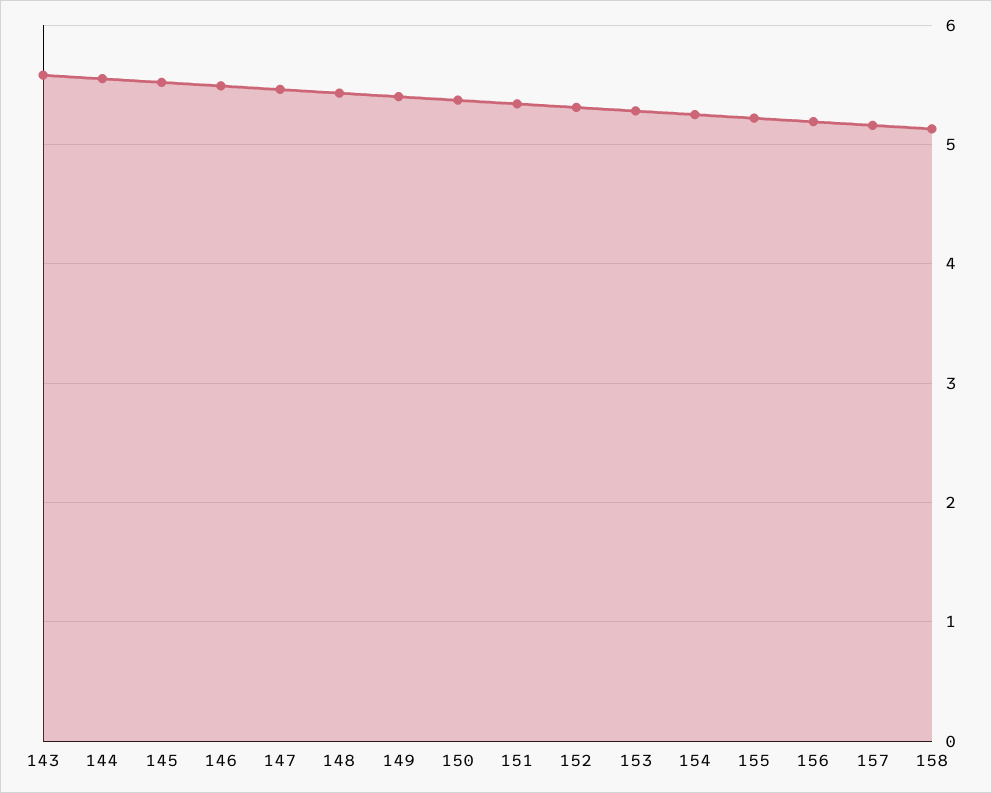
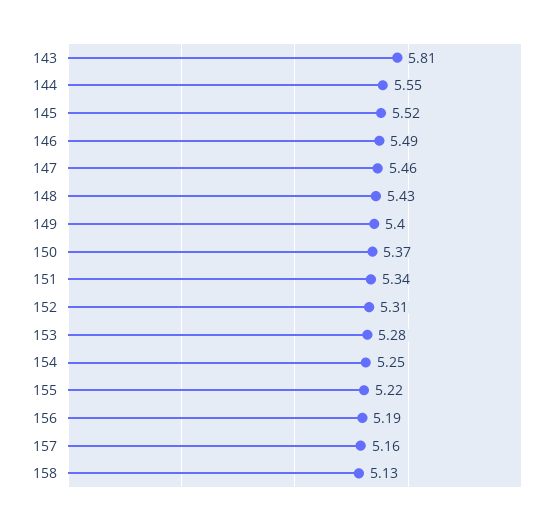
  {
-   "143": 5.6,
+   "143": 5.81,
    "144": 5.55,
    "145": 5.52,
    "146": 5.49,
    "147": 5.46,
    "148": 5.43,
    "149": 5.4,
    "150": 5.37,
    "151": 5.34,
    "152": 5.31,
    "153": 5.28,
    "154": 5.25,
    "155": 5.22,
    "156": 5.19,
    "157": 5.16,
    "158": 5.13
  }

